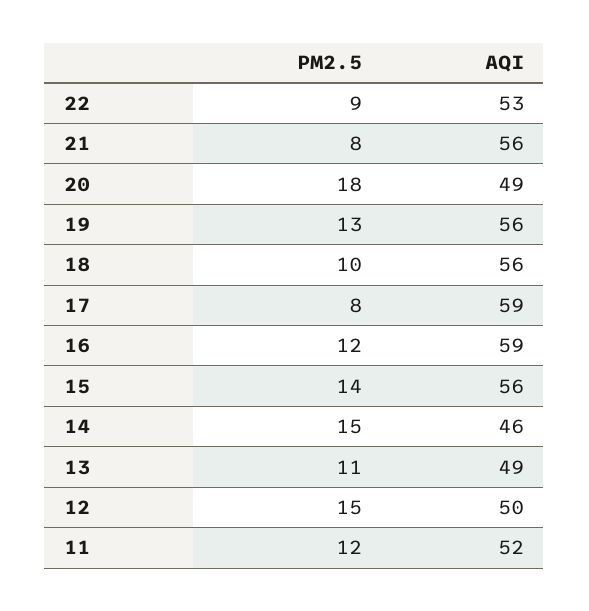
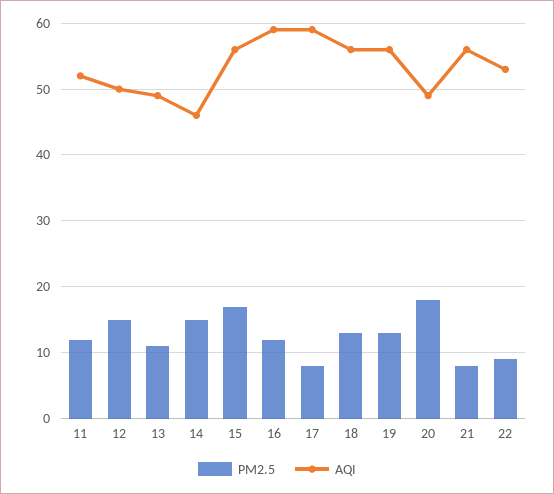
  {
    "PM2.5": {
      "22": 9,
      "21": 8,
      "20": 18,
      "19": 13,
-     "18": 10,
+     "18": 13,
      "17": 8,
      "16": 12,
-     "15": 14,
+     "15": 17,
      "14": 15,
      "13": 11,
      "12": 15,
      "11": 12
    },
    "AQI": {
      "22": 53,
      "21": 56,
      "20": 49,
      "19": 56,
      "18": 56,
      "17": 59,
      "16": 59,
      "15": 56,
      "14": 46,
      "13": 49,
      "12": 50,
      "11": 52
    }
  }

